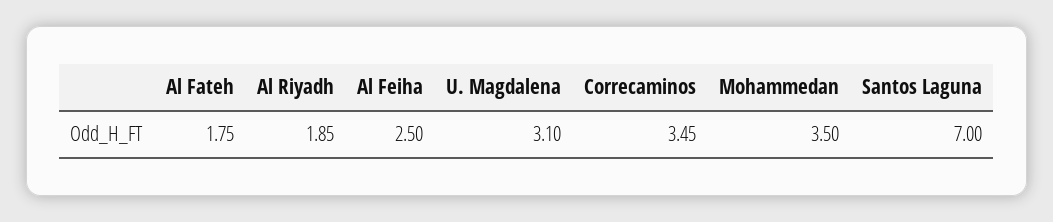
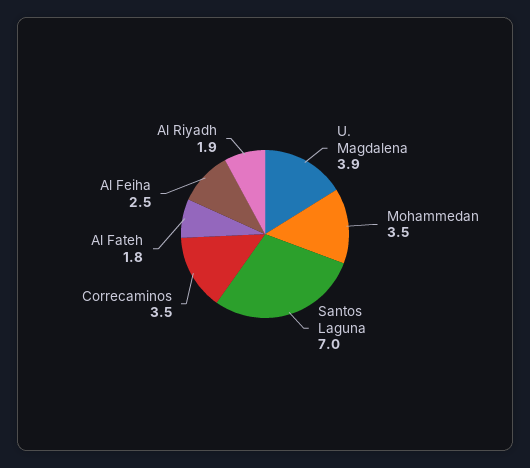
  {
    "Al Fateh": 1.75,
    "Al Riyadh": 1.85,
    "Al Feiha": 2.5,
-   "U. Magdalena": 3.1,
+   "U. Magdalena": 3.9,
    "Correcaminos": 3.45,
    "Mohammedan": 3.5,
    "Santos Laguna": 7
  }

